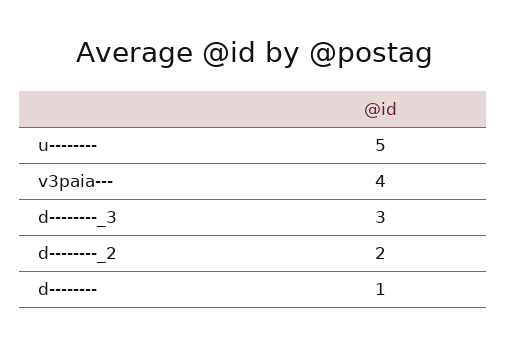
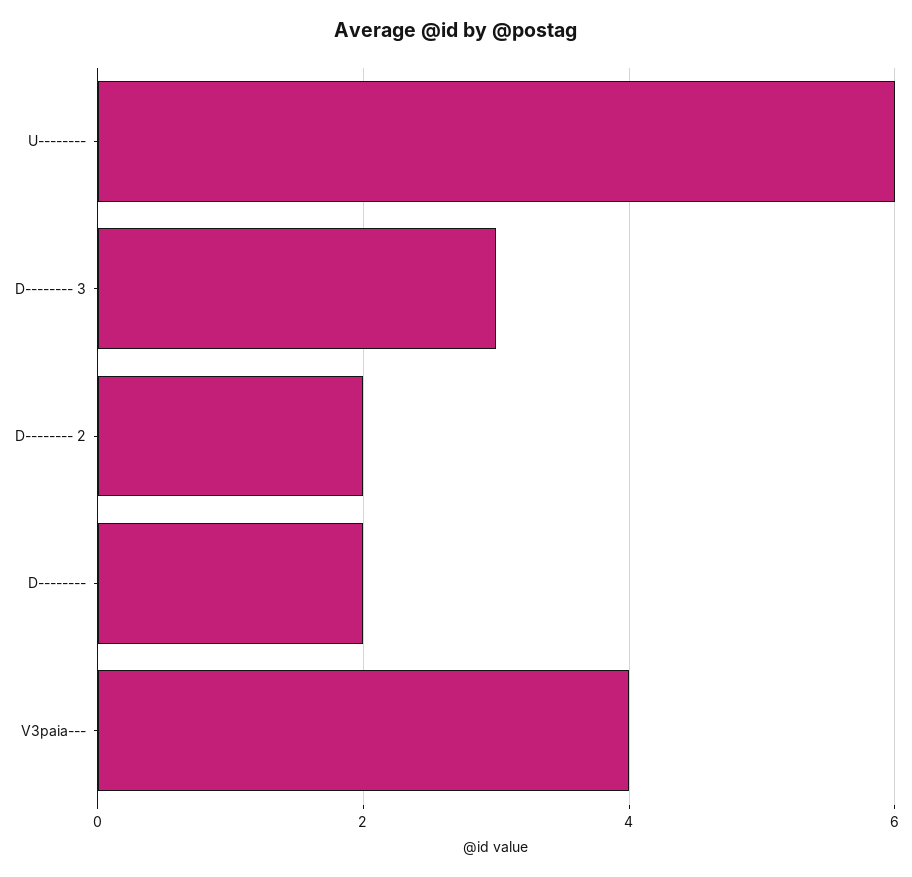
  {
-   "u--------": 5,
+   "u--------": 6,
    "v3paia---": 4,
    "d--------_3": 3,
    "d--------_2": 2,
-   "d--------": 1
+   "d--------": 2
  }

